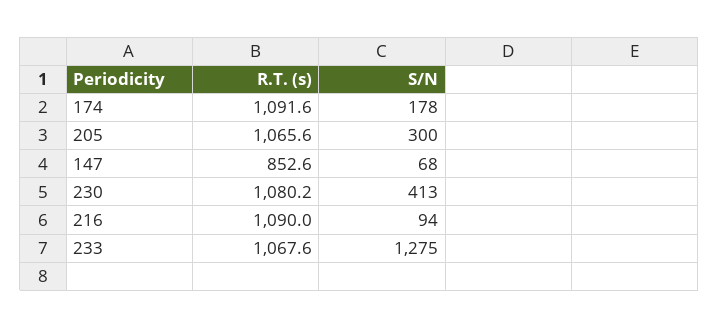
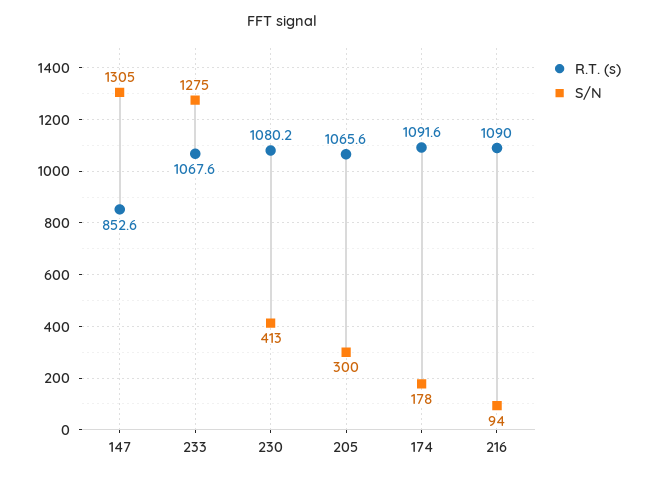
  {
    "R.T. (s)": {
      "174": 1091.6,
      "205": 1065.6,
      "147": 852.6,
      "230": 1080.2,
      "216": 1090,
      "233": 1067.6
    },
    "S/N": {
      "174": 178,
      "205": 300,
-     "147": 68,
+     "147": 1305,
      "230": 413,
      "216": 94,
      "233": 1275
    }
  }

